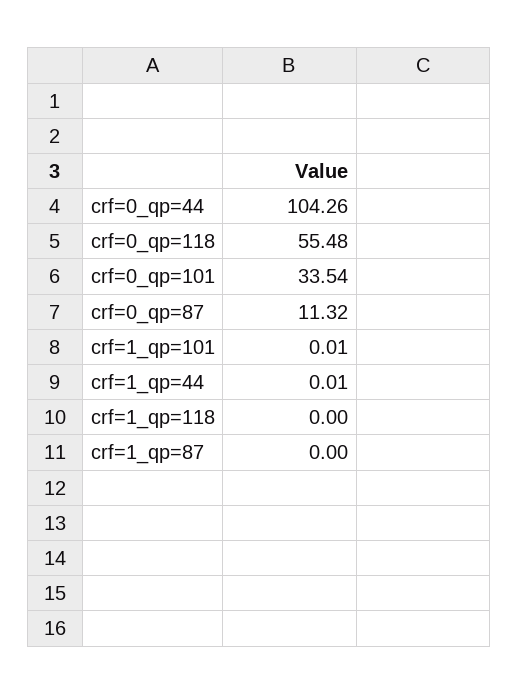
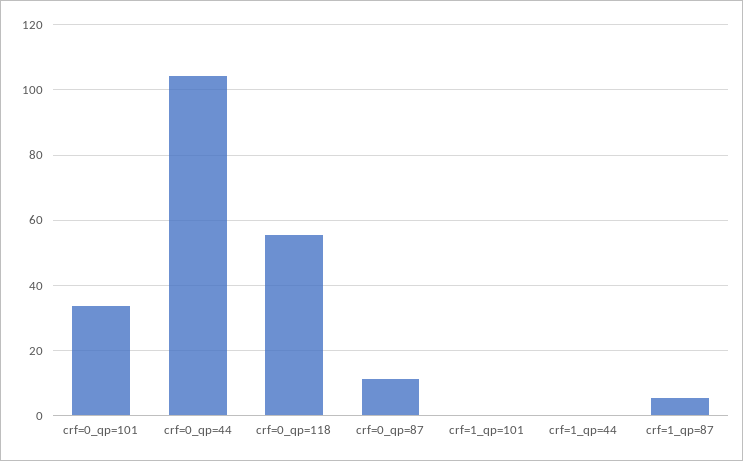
  {
    "crf=0_qp=44": 104.26,
    "crf=0_qp=118": 55.48,
    "crf=0_qp=101": 33.54,
    "crf=0_qp=87": 11.32,
    "crf=1_qp=101": 0.01,
    "crf=1_qp=44": 0.01,
-   "crf=1_qp=118": 0,
-   "crf=1_qp=87": 0
+   "crf=1_qp=87": 6
  }

